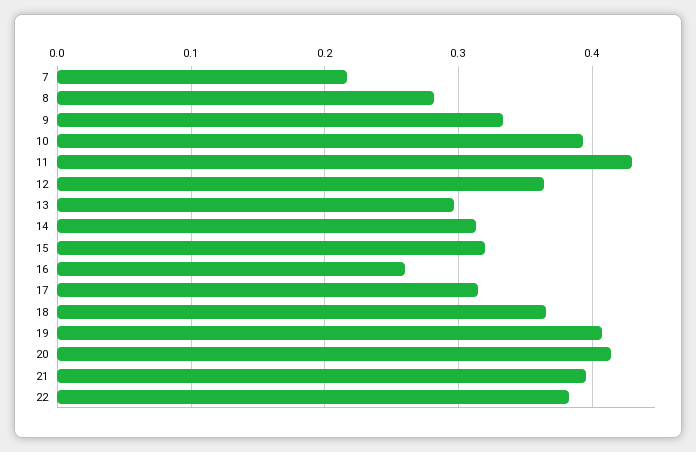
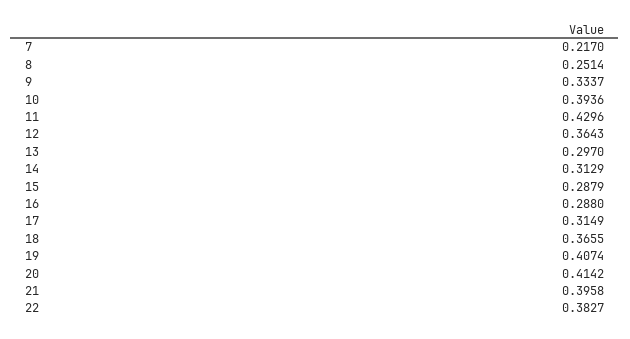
  {
    "7": 0.217,
-   "8": 0.28,
+   "8": 0.2514,
    "9": 0.3337,
    "10": 0.3936,
    "11": 0.4296,
    "12": 0.3643,
    "13": 0.297,
    "14": 0.3129,
-   "15": 0.32,
+   "15": 0.2879,
-   "16": 0.26,
+   "16": 0.288,
    "17": 0.3149,
    "18": 0.3655,
    "19": 0.4074,
    "20": 0.4142,
    "21": 0.3958,
    "22": 0.3827
  }

